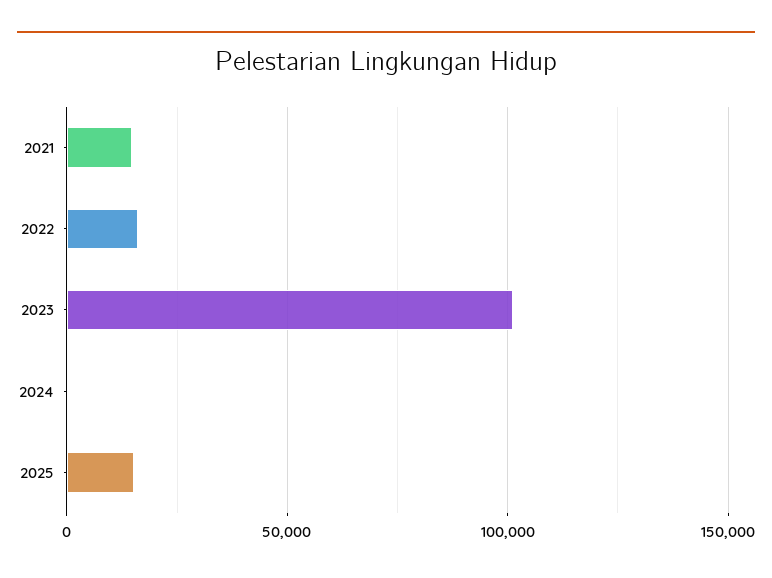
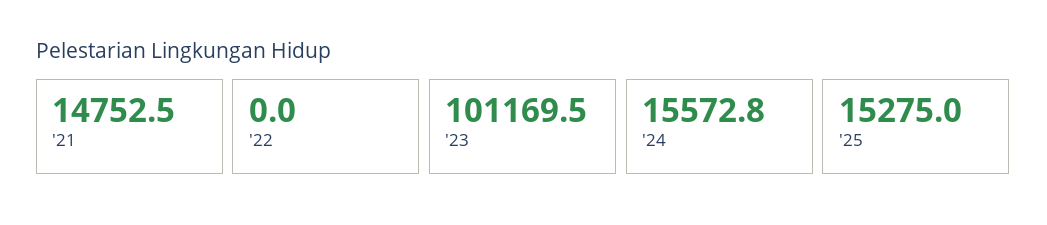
  {
    "2021": 14752.5,
-   "2022": 15000,
+   "2022": 0,
    "2023": 101169.5,
-   "2024": 0,
+   "2024": 15572.8,
    "2025": 15275
  }

